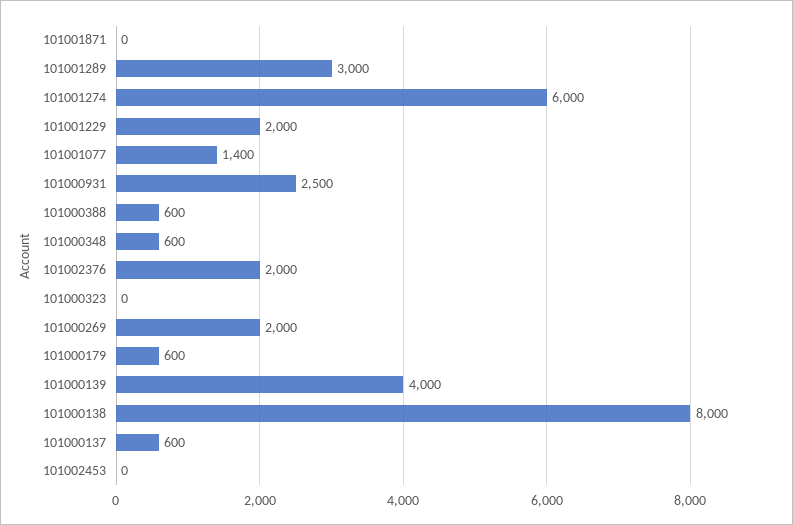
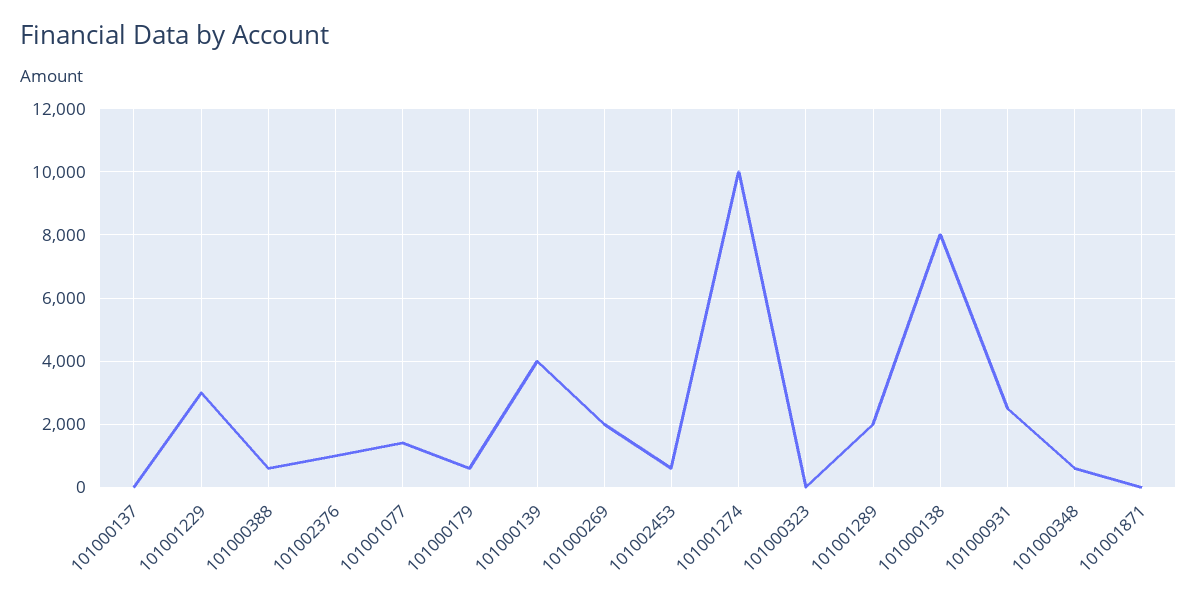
  {
    "101001871": 0,
-   "101001289": 3000,
+   "101001289": 2000,
-   "101001274": 6000,
+   "101001274": 10000,
-   "101001229": 2000,
+   "101001229": 3000,
    "101001077": 1400,
    "101000931": 2500,
    "101000388": 600,
    "101000348": 600,
-   "101002376": 2000,
+   "101002376": 1000,
    "101000323": 0,
    "101000269": 2000,
    "101000179": 600,
    "101000139": 4000,
    "101000138": 8000,
-   "101000137": 600,
+   "101000137": 0,
-   "101002453": 0
+   "101002453": 600
  }

